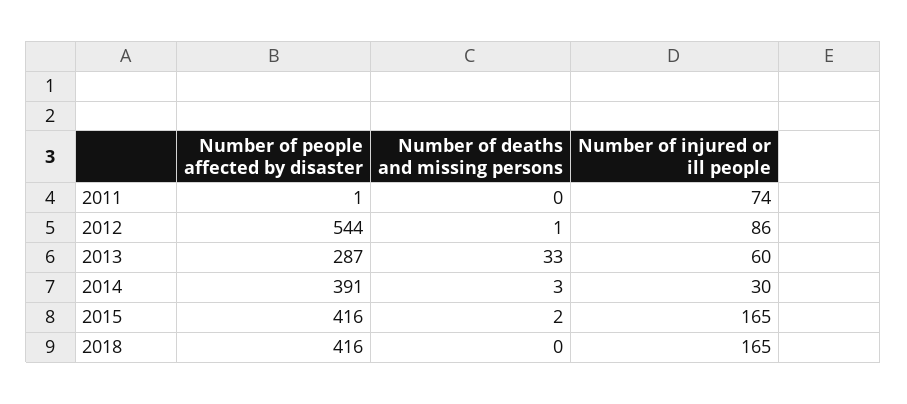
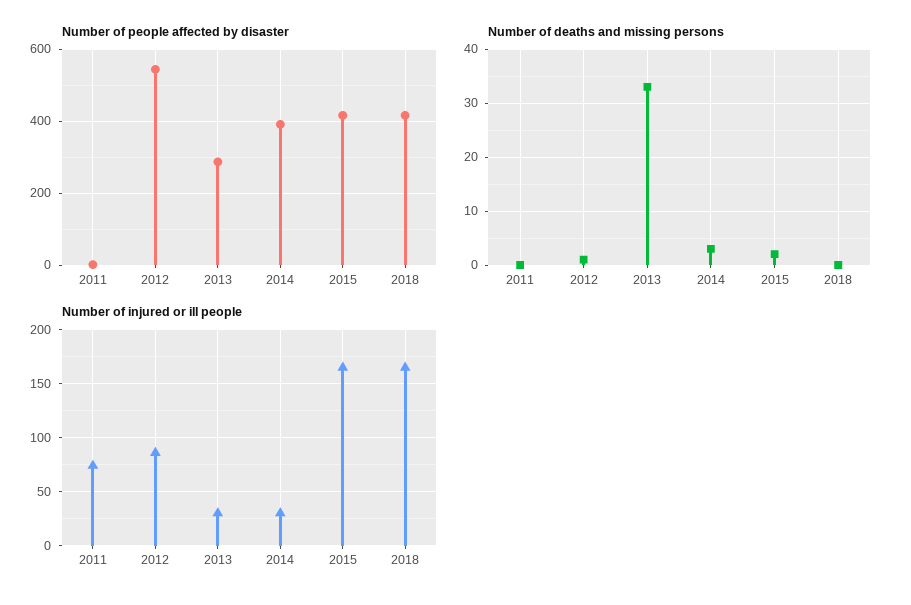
  {
    "Number of people affected by disaster": {
      "2011": 1,
      "2012": 544,
      "2013": 287,
      "2014": 391,
      "2015": 416,
      "2018": 416
    },
    "Number of deaths and missing persons": {
      "2011": 0,
      "2012": 1,
      "2013": 33,
      "2014": 3,
      "2015": 2,
      "2018": 0
    },
    "Number of injured or ill people": {
      "2011": 74,
      "2012": 86,
-     "2013": 60,
+     "2013": 30,
      "2014": 30,
      "2015": 165,
      "2018": 165
    }
  }

